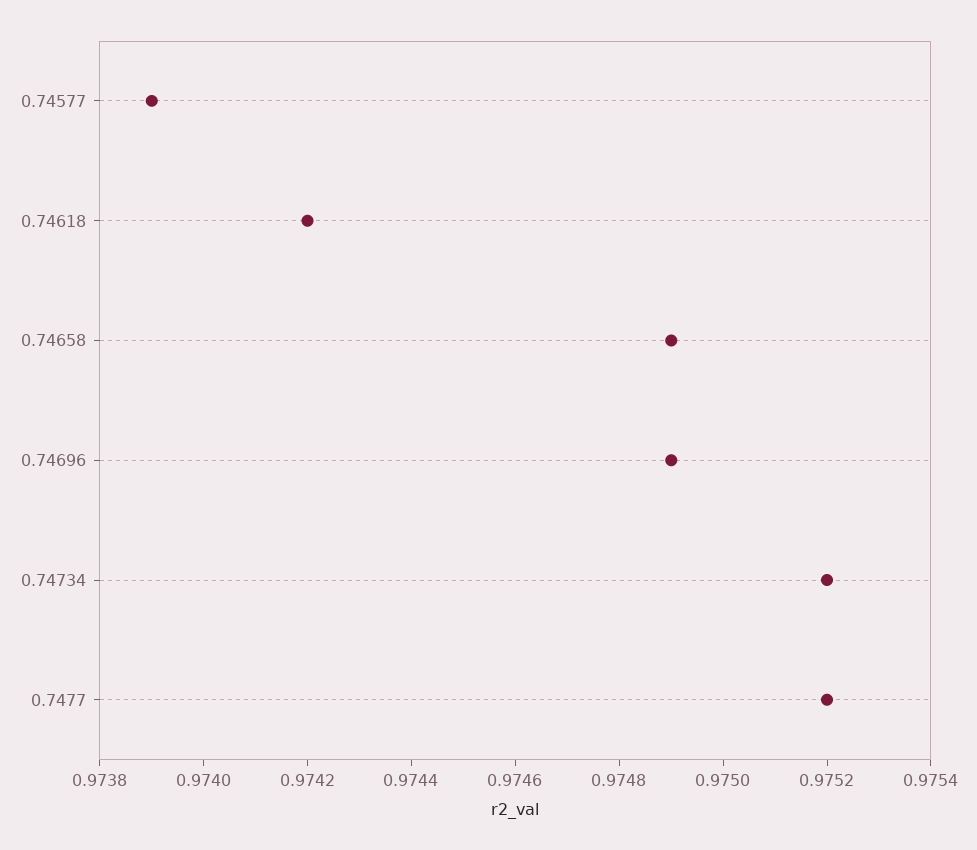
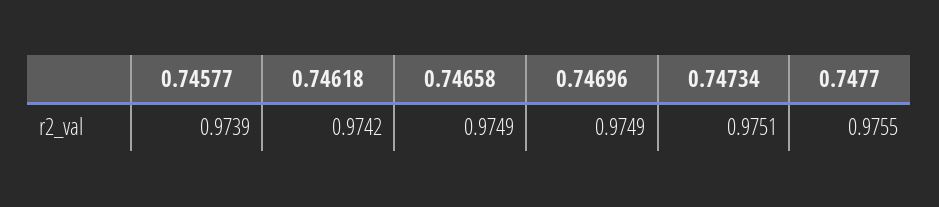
  {
    "0.74577": 0.9739,
    "0.74618": 0.9742,
    "0.74658": 0.9749,
    "0.74696": 0.9749,
-   "0.74734": 0.9752,
+   "0.74734": 0.9751,
-   "0.7477": 0.9752
+   "0.7477": 0.9755
  }

